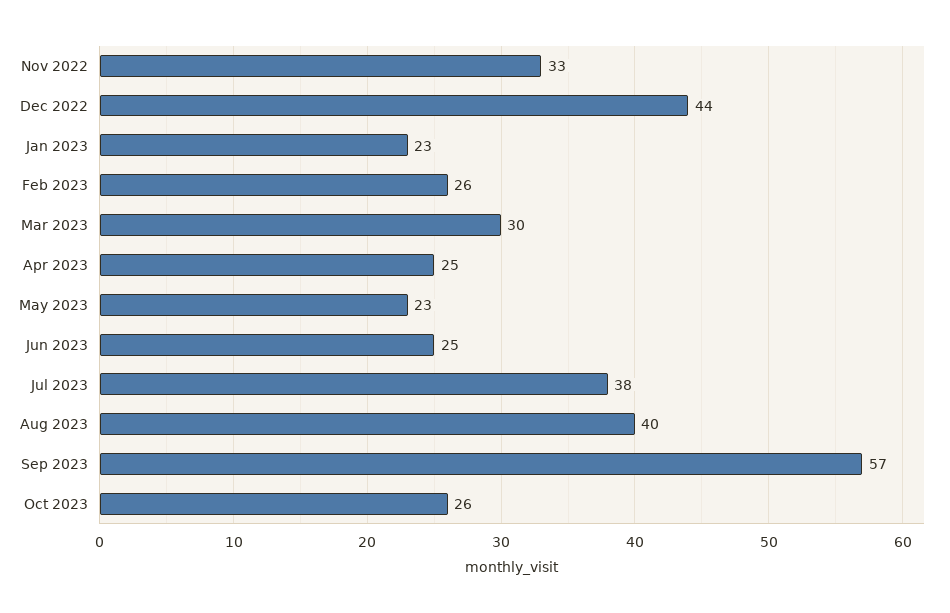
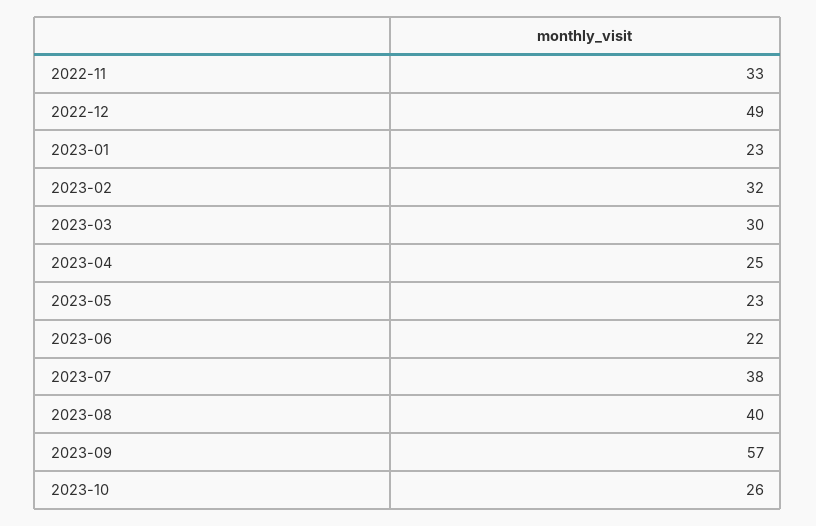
  {
    "Nov 2022": 33,
-   "Dec 2022": 44,
+   "Dec 2022": 49,
    "Jan 2023": 23,
-   "Feb 2023": 26,
+   "Feb 2023": 32,
    "Mar 2023": 30,
    "Apr 2023": 25,
    "May 2023": 23,
-   "Jun 2023": 25,
+   "Jun 2023": 22,
    "Jul 2023": 38,
    "Aug 2023": 40,
    "Sep 2023": 57,
    "Oct 2023": 26
  }

